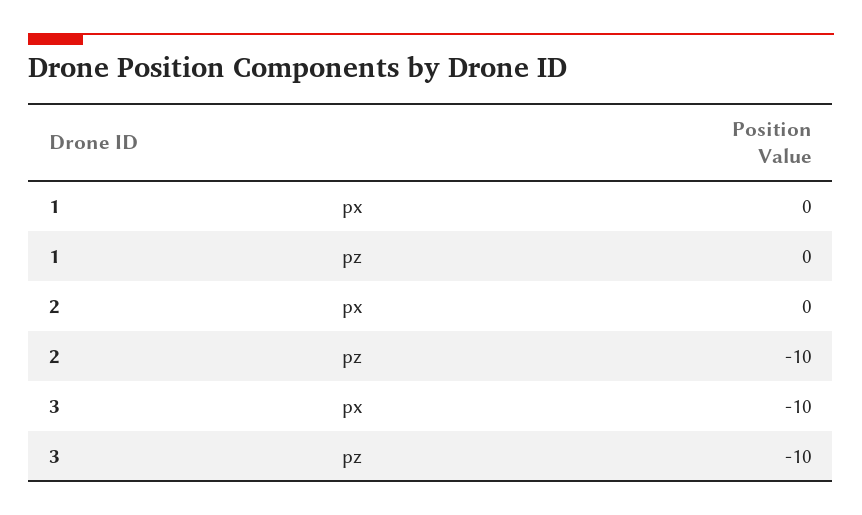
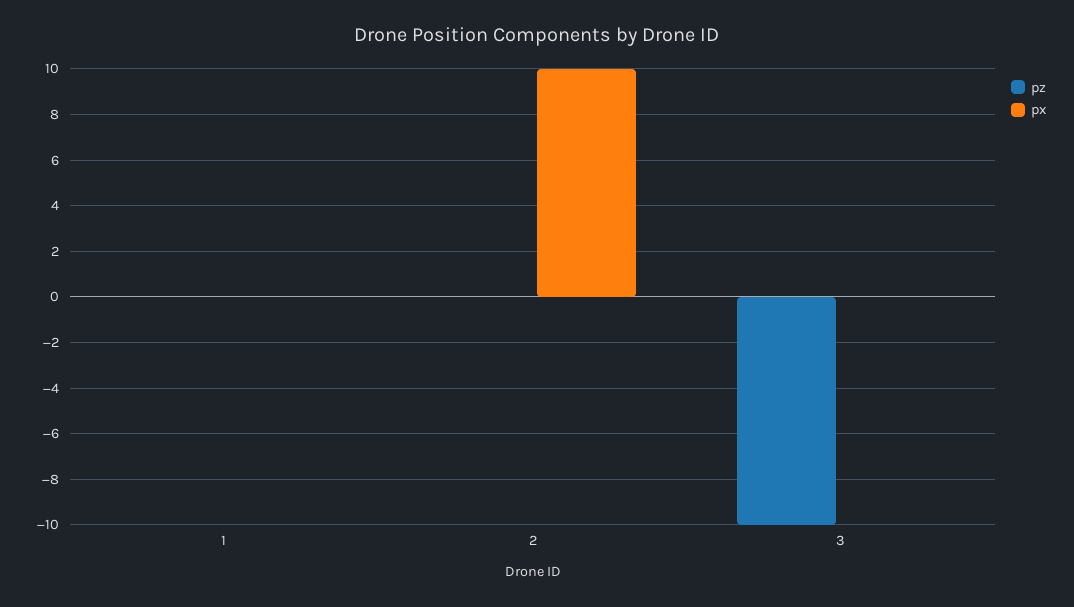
  {
    "px": {
      "1": 0,
-     "2": 0,
+     "2": 10,
-     "3": -10
+     "3": 0
    },
    "pz": {
      "1": 0,
-     "2": -10,
+     "2": 0,
      "3": -10
    }
  }

